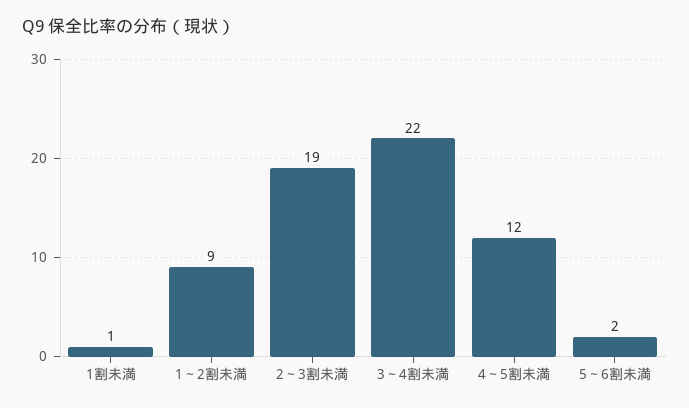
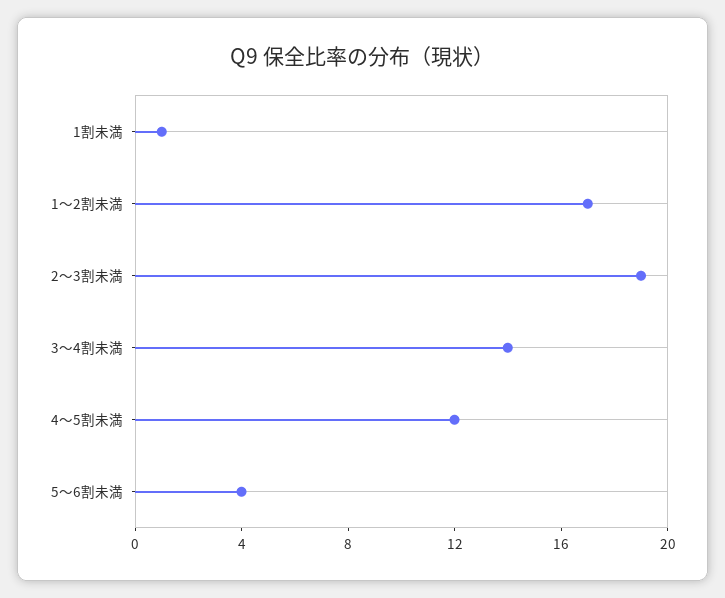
  {
    "1割未満": 1,
-   "1～2割未満": 9,
+   "1～2割未満": 17,
    "2～3割未満": 19,
-   "3～4割未満": 22,
+   "3～4割未満": 14,
    "4～5割未満": 12,
-   "5～6割未満": 2
+   "5～6割未満": 4
  }

